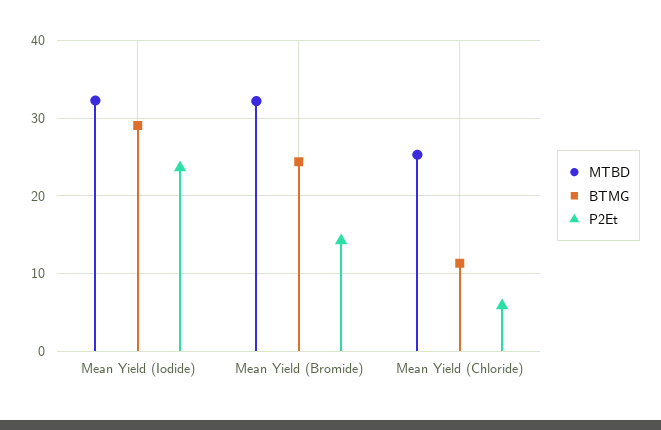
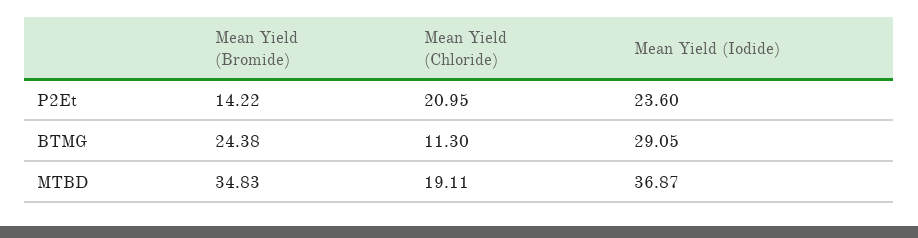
  {
    "MTBD": {
-     "Mean Yield (Iodide)": 32,
+     "Mean Yield (Iodide)": 36.87,
-     "Mean Yield (Bromide)": 32,
+     "Mean Yield (Bromide)": 34.83,
-     "Mean Yield (Chloride)": 25
+     "Mean Yield (Chloride)": 19.11
    },
    "BTMG": {
      "Mean Yield (Iodide)": 29.05,
      "Mean Yield (Bromide)": 24.38,
      "Mean Yield (Chloride)": 11.3
    },
    "P2Et": {
      "Mean Yield (Iodide)": 23.6,
      "Mean Yield (Bromide)": 14.22,
-     "Mean Yield (Chloride)": 6
+     "Mean Yield (Chloride)": 20.95
    }
  }

